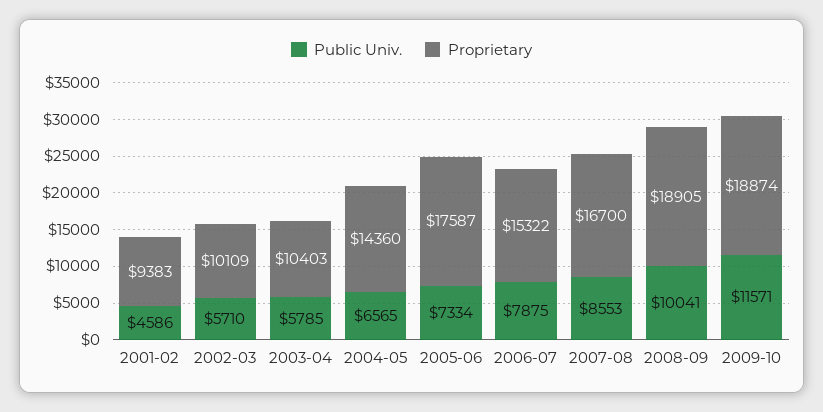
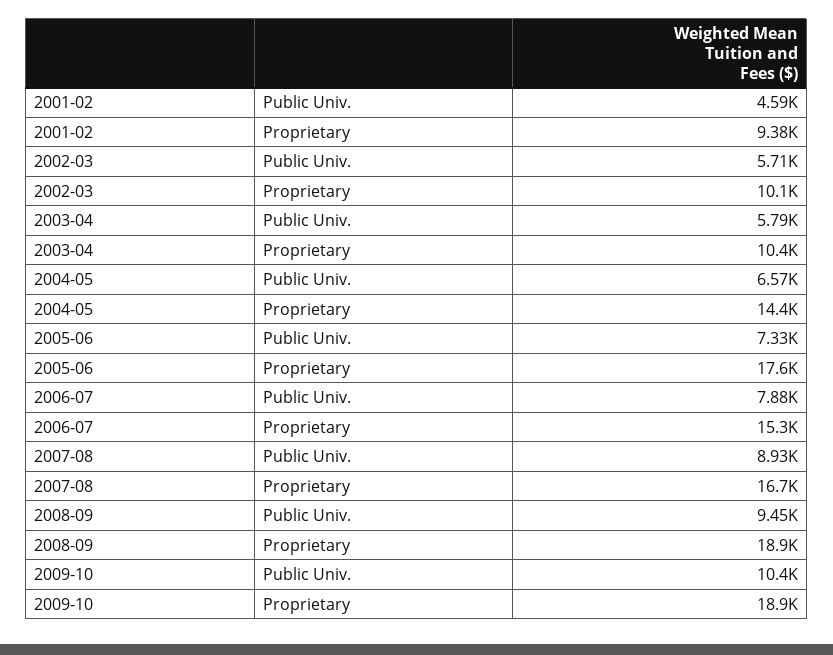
  {
    "Public Univ.": {
      "2001-02": 4586,
      "2002-03": 5710,
      "2003-04": 5785,
      "2004-05": 6565,
      "2005-06": 7334,
      "2006-07": 7875,
-     "2007-08": 8553,
+     "2007-08": 8930,
-     "2008-09": 10041,
+     "2008-09": 9450,
-     "2009-10": 11571
+     "2009-10": 10400
    },
    "Proprietary": {
      "2001-02": 9383,
      "2002-03": 10109,
      "2003-04": 10403,
      "2004-05": 14360,
      "2005-06": 17587,
      "2006-07": 15322,
      "2007-08": 16700,
      "2008-09": 18905,
      "2009-10": 18874
    }
  }

